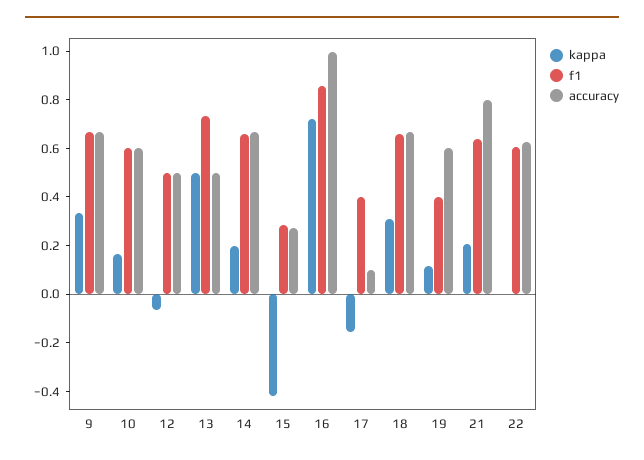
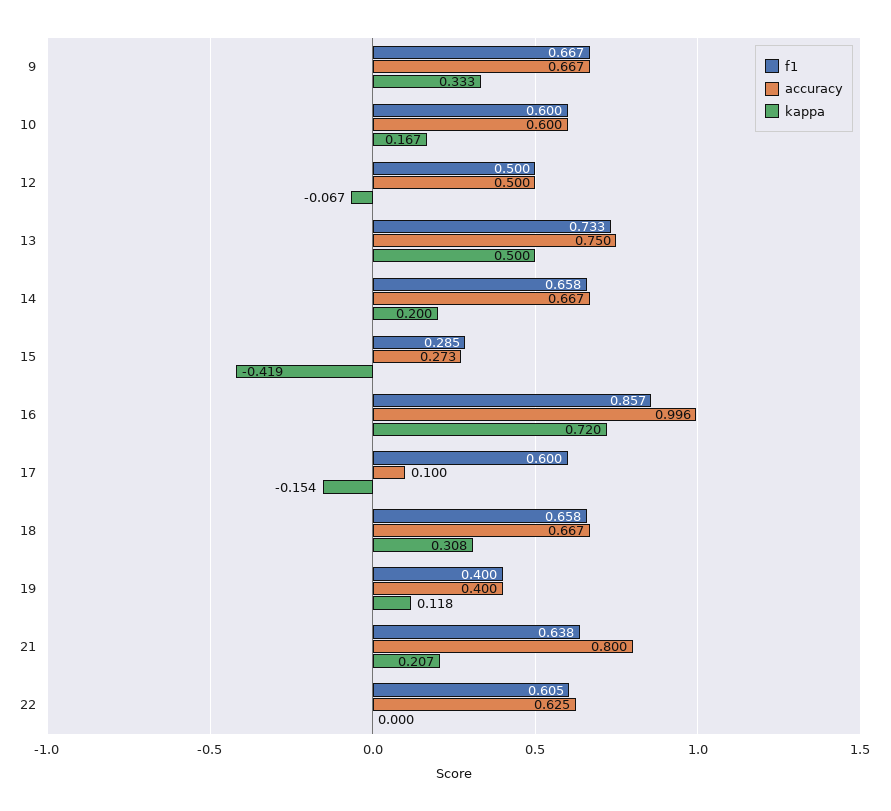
  {
    "kappa": {
      "9": 0.333,
      "10": 0.167,
      "12": -0.067,
      "13": 0.5,
      "14": 0.2,
      "15": -0.419,
      "16": 0.72,
      "17": -0.154,
      "18": 0.308,
      "19": 0.118,
      "21": 0.207,
      "22": 0
    },
    "f1": {
      "9": 0.667,
      "10": 0.6,
      "12": 0.5,
      "13": 0.733,
      "14": 0.658,
      "15": 0.285,
      "16": 0.857,
-     "17": 0.4,
+     "17": 0.6,
      "18": 0.658,
      "19": 0.4,
      "21": 0.638,
      "22": 0.605
    },
    "accuracy": {
      "9": 0.667,
      "10": 0.6,
      "12": 0.5,
-     "13": 0.5,
+     "13": 0.75,
      "14": 0.667,
      "15": 0.273,
      "16": 0.996,
      "17": 0.1,
      "18": 0.667,
-     "19": 0.6,
+     "19": 0.4,
      "21": 0.8,
      "22": 0.625
    }
  }

